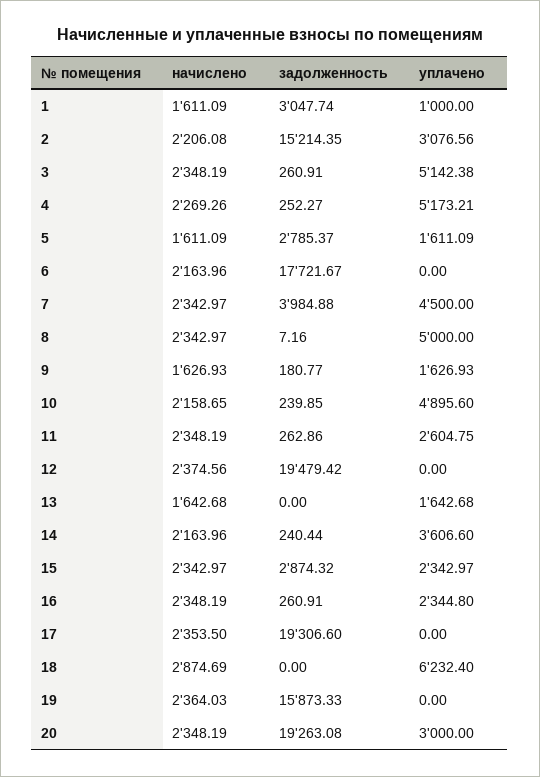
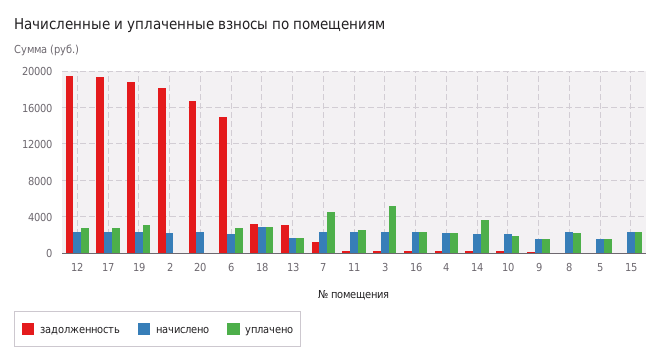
  {
    "начислено": {
-     "1": 1611.09,
      "2": 2206.08,
      "3": 2348.19,
      "4": 2269.26,
      "5": 1611.09,
      "6": 2163.96,
      "7": 2342.97,
      "8": 2342.97,
      "9": 1626.93,
      "10": 2158.65,
      "11": 2348.19,
      "12": 2374.56,
      "13": 1642.68,
      "14": 2163.96,
      "15": 2342.97,
      "16": 2348.19,
      "17": 2353.5,
      "18": 2874.69,
      "19": 2364.03,
      "20": 2348.19
    },
    "задолженность": {
-     "1": 3047.74,
-     "2": 15214.35,
+     "2": 18000,
      "3": 260.91,
      "4": 252.27,
-     "5": 2785.37,
+     "5": 0,
-     "6": 17721.67,
+     "6": 15000,
-     "7": 3984.88,
+     "7": 1000,
      "8": 7.16,
      "9": 180.77,
      "10": 239.85,
      "11": 262.86,
      "12": 19479.42,
-     "13": 0,
+     "13": 3000,
      "14": 240.44,
-     "15": 2874.32,
+     "15": 0,
      "16": 260.91,
      "17": 19306.6,
-     "18": 0,
+     "18": 3000,
-     "19": 15873.33,
+     "19": 19000,
-     "20": 19263.08
+     "20": 17000
    },
    "уплачено": {
-     "1": 1000,
-     "2": 3076.56,
+     "2": 0,
      "3": 5142.38,
-     "4": 5173.21,
+     "4": 2000,
      "5": 1611.09,
-     "6": 0,
+     "6": 3000,
      "7": 4500,
-     "8": 5000,
+     "8": 2000,
      "9": 1626.93,
-     "10": 4895.6,
+     "10": 2000,
      "11": 2604.75,
-     "12": 0,
+     "12": 3000,
      "13": 1642.68,
      "14": 3606.6,
      "15": 2342.97,
      "16": 2344.8,
-     "17": 0,
+     "17": 3000,
-     "18": 6232.4,
+     "18": 3000,
-     "19": 0,
+     "19": 3000,
-     "20": 3000
+     "20": 0
    }
  }

